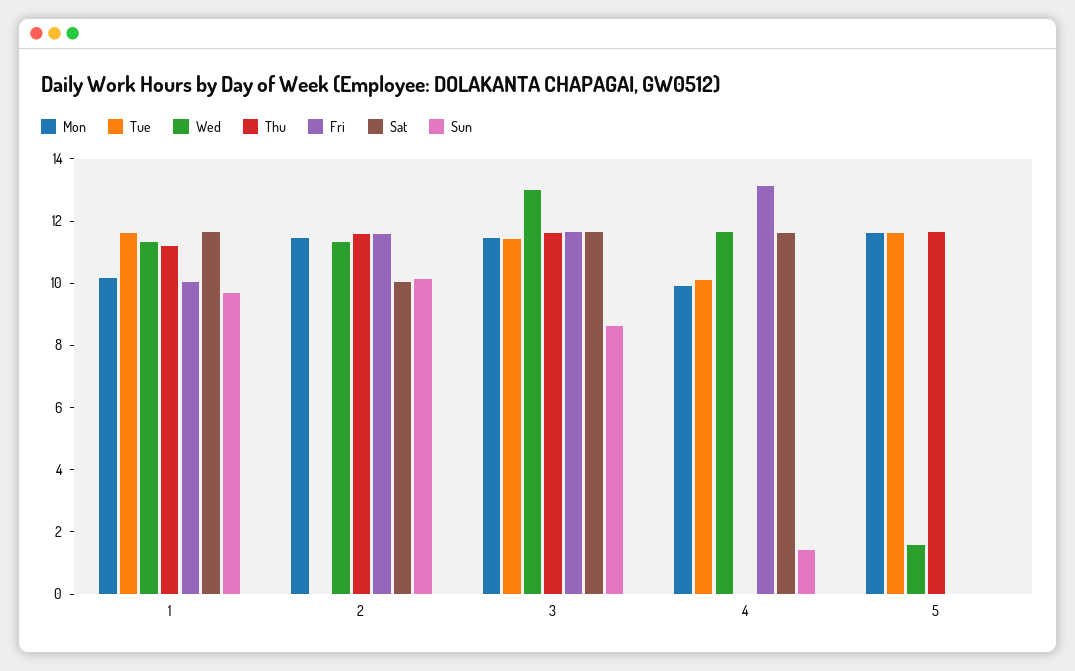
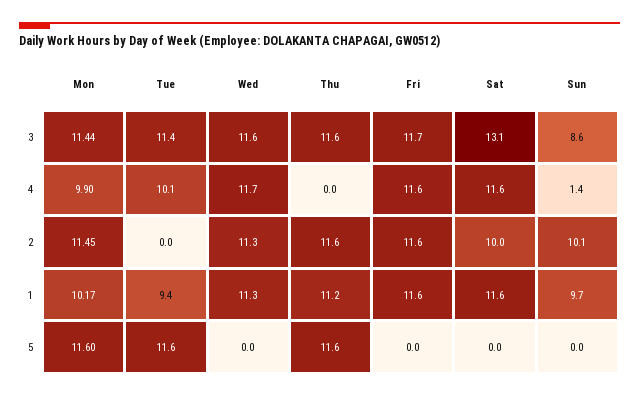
  {
    "Mon": {
      "1": 10.17,
      "2": 11.45,
      "3": 11.44,
      "4": 9.9,
      "5": 11.6
    },
    "Tue": {
-     "1": 11.5,
+     "1": 9.4,
      "2": 0,
      "3": 11.4,
      "4": 10.1,
      "5": 11.6
    },
    "Wed": {
      "1": 11.3,
      "2": 11.3,
-     "3": 13,
+     "3": 11.6,
      "4": 11.7,
-     "5": 1.5
+     "5": 0
    },
    "Thu": {
      "1": 11.2,
      "2": 11.6,
      "3": 11.6,
      "4": 0,
      "5": 11.6
    },
    "Fri": {
-     "1": 10,
+     "1": 11.6,
      "2": 11.6,
      "3": 11.7,
-     "4": 13,
+     "4": 11.6,
      "5": 0
    },
    "Sat": {
      "1": 11.6,
      "2": 10,
-     "3": 11.5,
+     "3": 13.1,
      "4": 11.6,
      "5": 0
    },
    "Sun": {
      "1": 9.7,
      "2": 10.1,
      "3": 8.6,
      "4": 1.4,
      "5": 0
    }
  }

